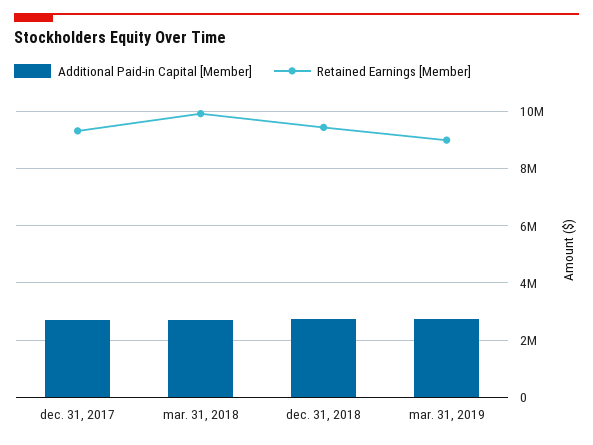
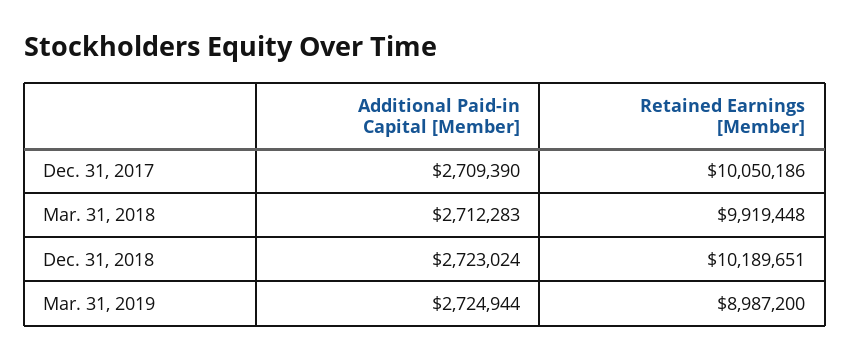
  {
    "Additional Paid-in Capital [Member]": {
      "dec. 31, 2017": 2709390,
      "mar. 31, 2018": 2712283,
      "dec. 31, 2018": 2723024,
      "mar. 31, 2019": 2724944
    },
    "Retained Earnings [Member]": {
-     "dec. 31, 2017": 9250000,
+     "dec. 31, 2017": 10050186,
      "mar. 31, 2018": 9919448,
-     "dec. 31, 2018": 9500000,
+     "dec. 31, 2018": 10189651,
      "mar. 31, 2019": 8987200
    }
  }

